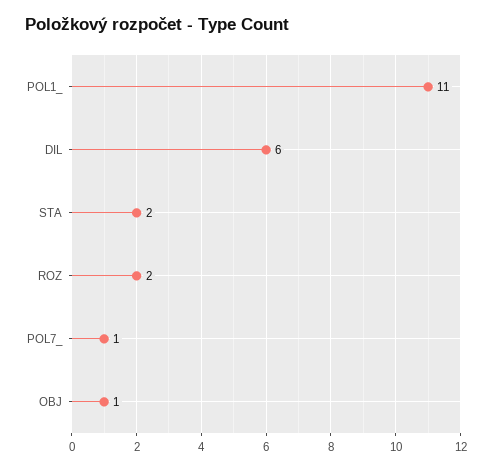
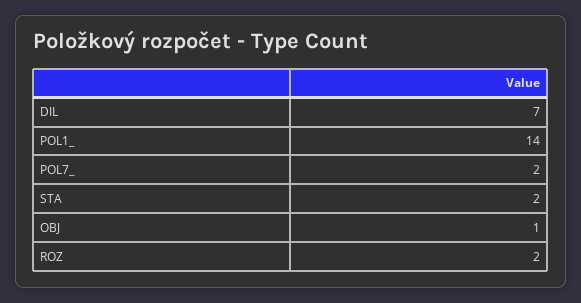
  {
-   "POL1_": 11,
+   "POL1_": 14,
-   "DIL": 6,
+   "DIL": 7,
    "STA": 2,
    "ROZ": 2,
-   "POL7_": 1,
+   "POL7_": 2,
    "OBJ": 1
  }

